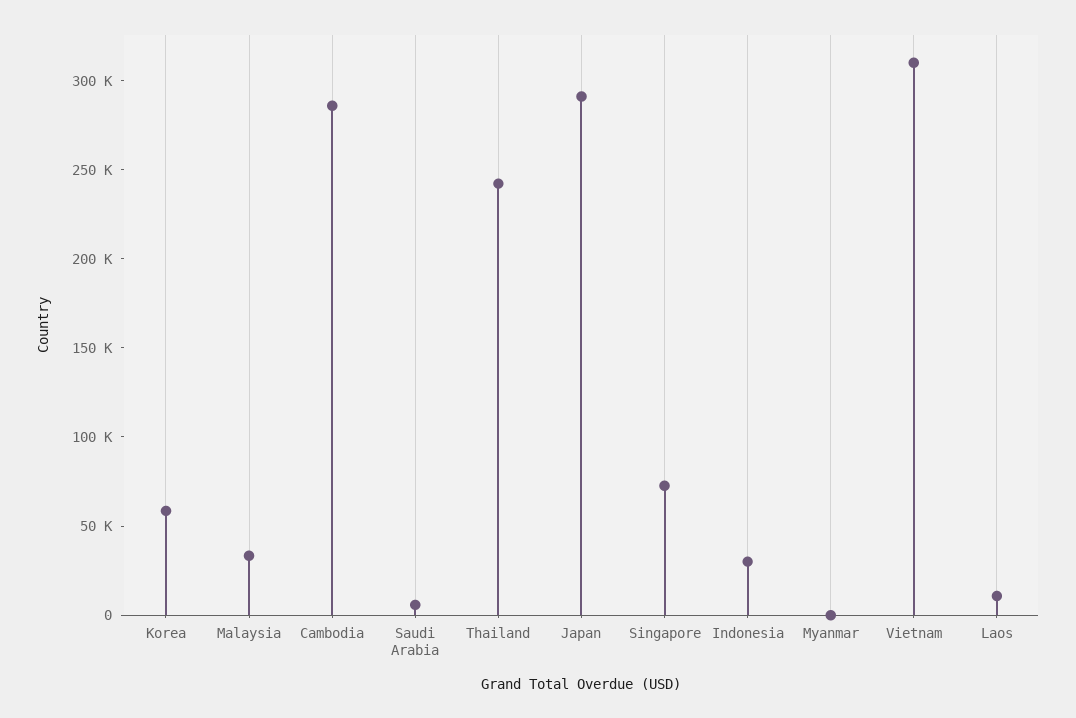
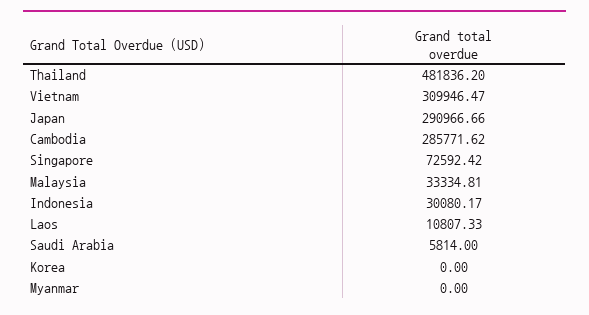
  {
-   "Korea": 60000,
+   "Korea": 0,
    "Malaysia": 33334.81,
    "Cambodia": 285771.62,
    "Saudi Arabia": 5814,
-   "Thailand": 240000,
+   "Thailand": 481836.2,
    "Japan": 290966.66,
    "Singapore": 72592.42,
    "Indonesia": 30080.17,
    "Myanmar": 0,
    "Vietnam": 309946.47,
    "Laos": 10807.33
  }

